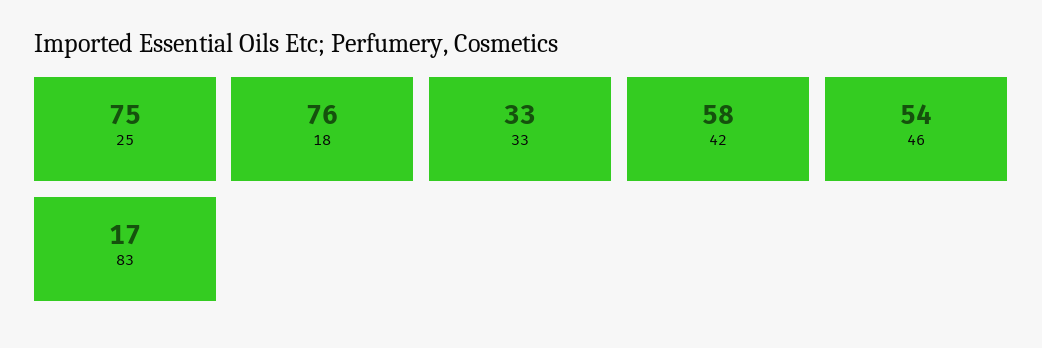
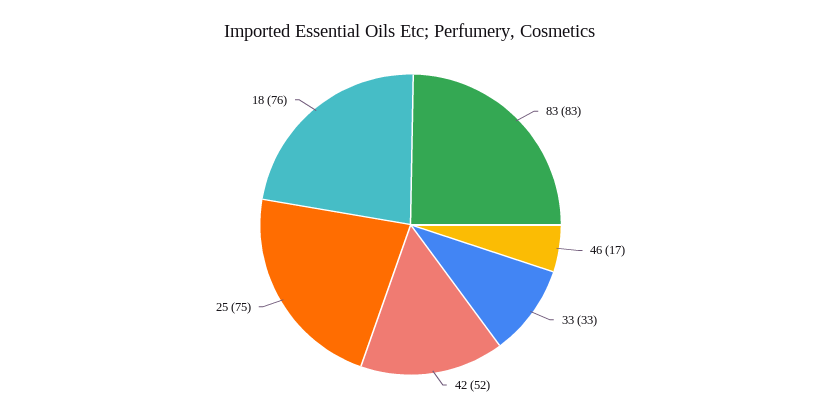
  {
    "25": 75,
    "18": 76,
    "33": 33,
-   "42": 58,
+   "42": 52,
-   "46": 54,
+   "46": 17,
-   "83": 17
+   "83": 83
  }

